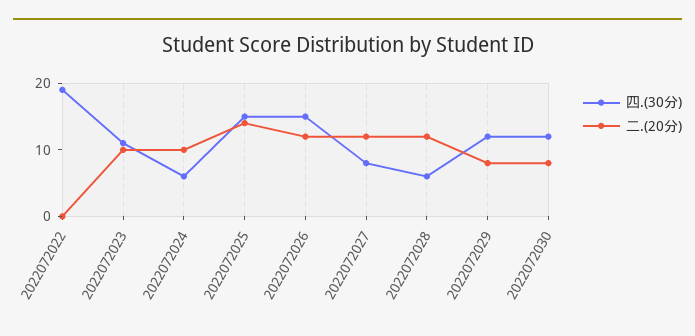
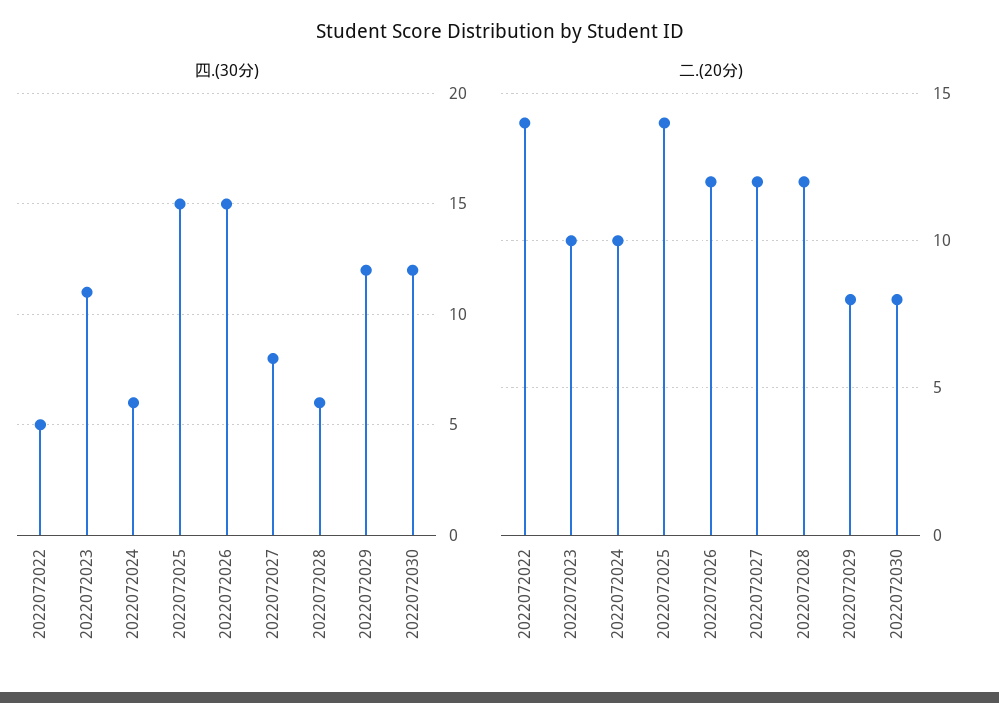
  {
    "四.(30分)": {
-     "2022072022": 20,
+     "2022072022": 5,
      "2022072023": 11,
      "2022072024": 6,
      "2022072025": 15,
      "2022072026": 15,
      "2022072027": 8,
      "2022072028": 6,
      "2022072029": 12,
      "2022072030": 12
    },
    "二.(20分)": {
-     "2022072022": 0,
+     "2022072022": 14,
      "2022072023": 10,
      "2022072024": 10,
      "2022072025": 14,
      "2022072026": 12,
      "2022072027": 12,
      "2022072028": 12,
      "2022072029": 8,
      "2022072030": 8
    }
  }

